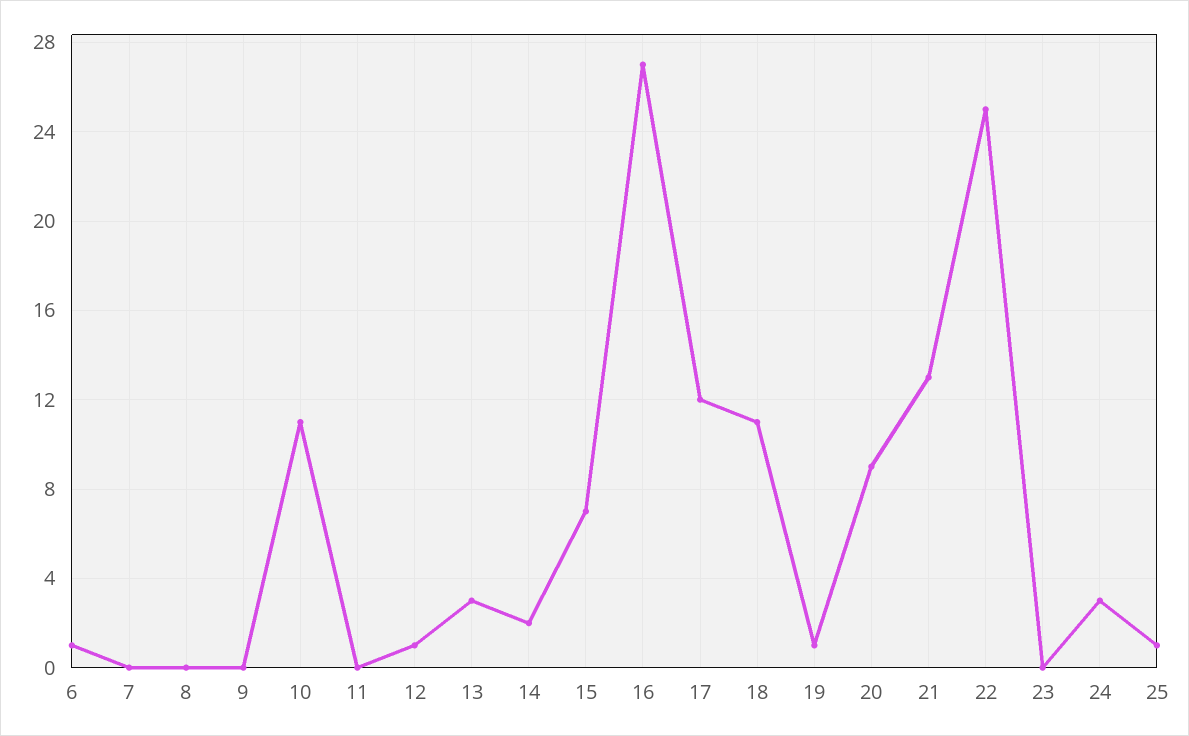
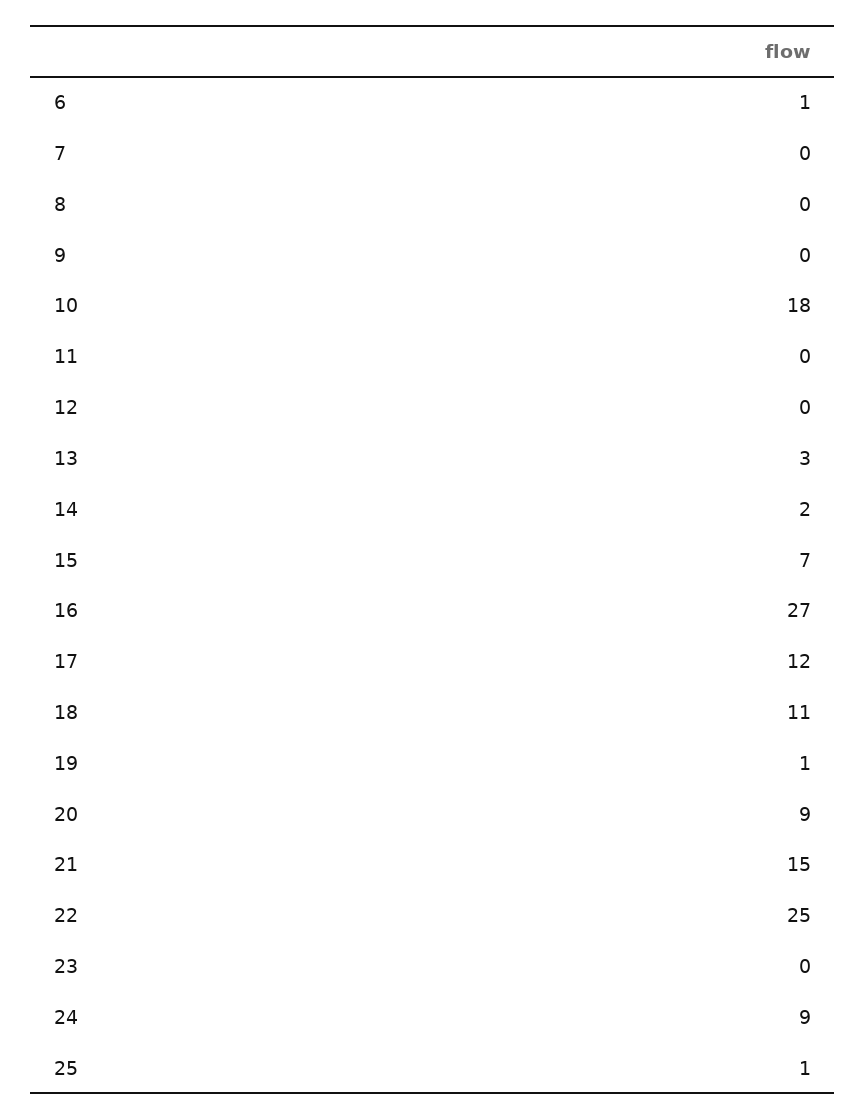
  {
    "6": 1,
    "7": 0,
    "8": 0,
    "9": 0,
-   "10": 11,
+   "10": 18,
    "11": 0,
-   "12": 1,
+   "12": 0,
    "13": 3,
    "14": 2,
    "15": 7,
    "16": 27,
    "17": 12,
    "18": 11,
    "19": 1,
    "20": 9,
-   "21": 13,
+   "21": 15,
    "22": 25,
    "23": 0,
-   "24": 3,
+   "24": 9,
    "25": 1
  }

